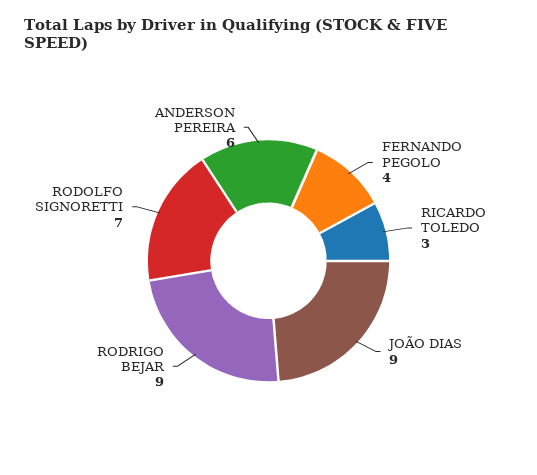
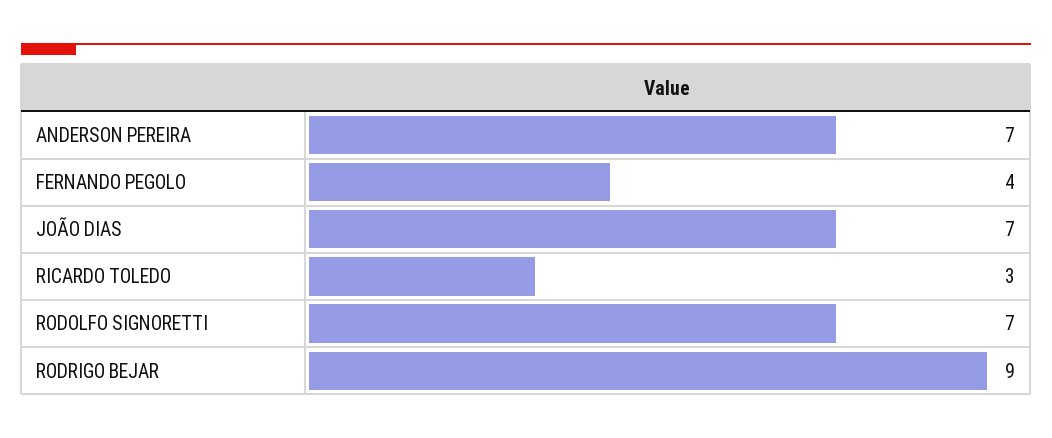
  {
    "FERNANDO PEGOLO": 4,
    "RICARDO TOLEDO": 3,
-   "JOÃO DIAS": 9,
+   "JOÃO DIAS": 7,
    "RODRIGO BEJAR": 9,
    "RODOLFO SIGNORETTI": 7,
-   "ANDERSON PEREIRA": 6
+   "ANDERSON PEREIRA": 7
  }

